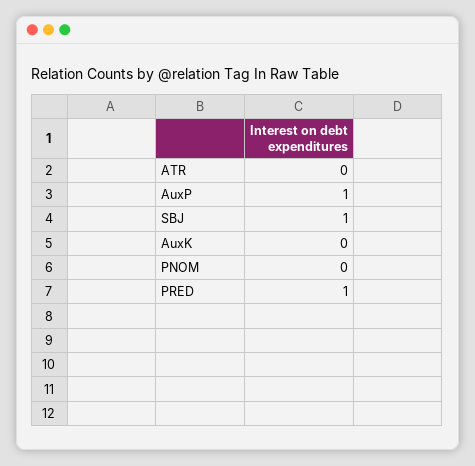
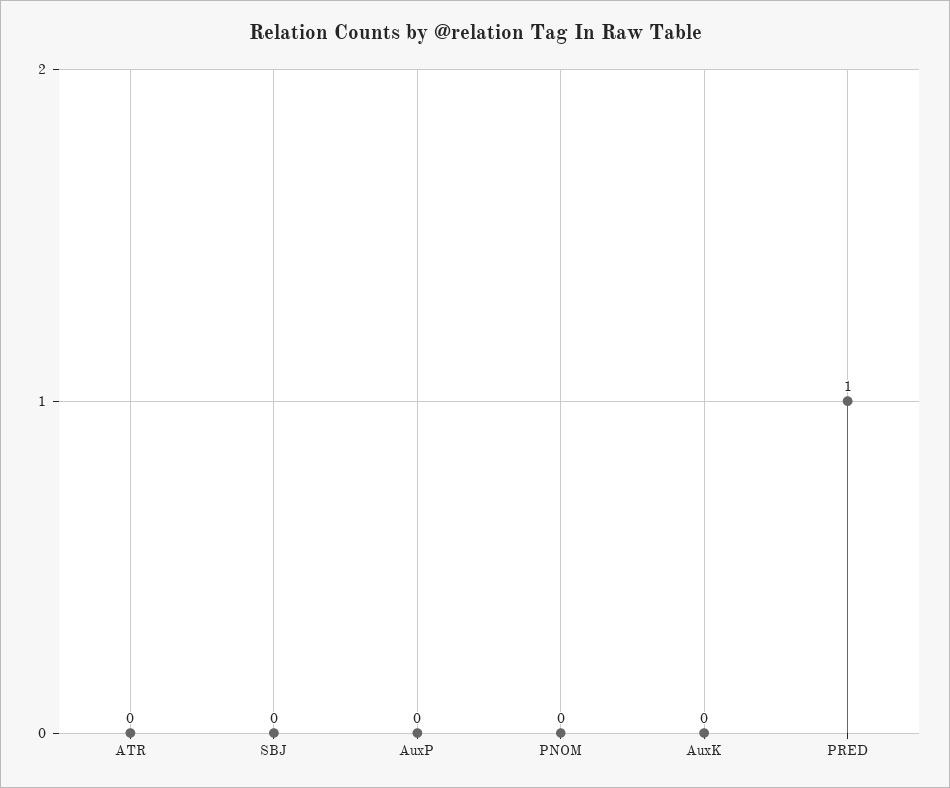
  {
    "ATR": 0,
-   "AuxP": 1,
+   "AuxP": 0,
-   "SBJ": 1,
+   "SBJ": 0,
    "AuxK": 0,
    "PNOM": 0,
    "PRED": 1
  }

